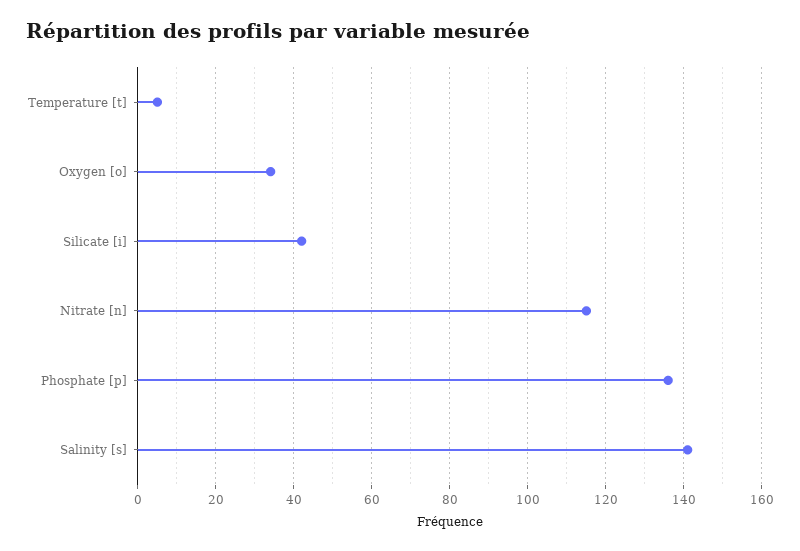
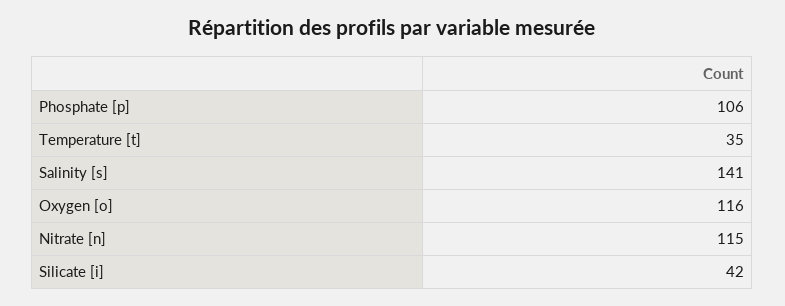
  {
-   "Temperature [t]": 5,
+   "Temperature [t]": 35,
-   "Oxygen [o]": 35,
+   "Oxygen [o]": 116,
    "Silicate [i]": 42,
    "Nitrate [n]": 115,
-   "Phosphate [p]": 135,
+   "Phosphate [p]": 106,
    "Salinity [s]": 141
  }

